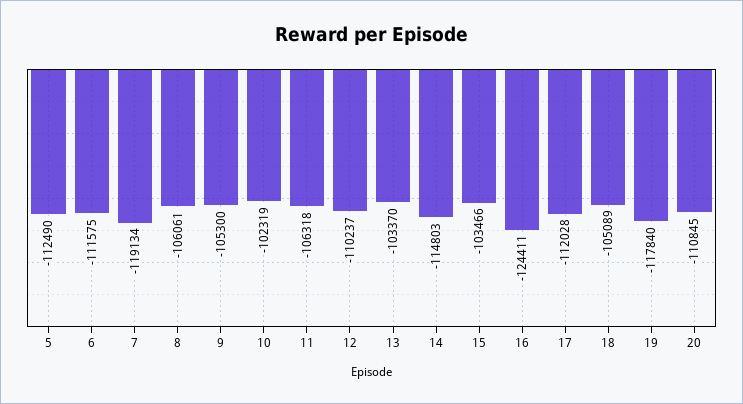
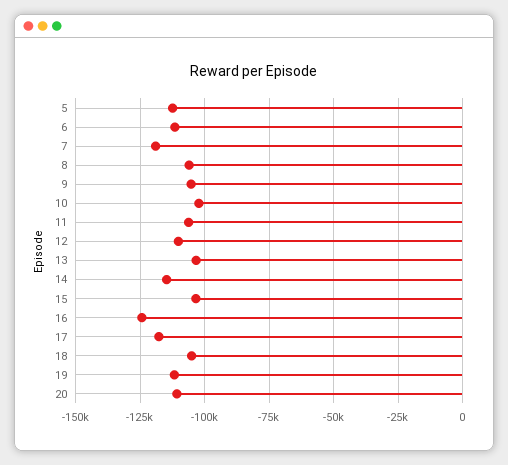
  {
    "5": -112490,
    "6": -111575,
    "7": -119134,
    "8": -106061,
    "9": -105300,
    "10": -102319,
    "11": -106318,
    "12": -110237,
    "13": -103370,
    "14": -114803,
    "15": -103466,
    "16": -124411,
-   "17": -112028,
+   "17": -117500,
    "18": -105089,
-   "19": -117840,
+   "19": -112500,
    "20": -110845
  }

